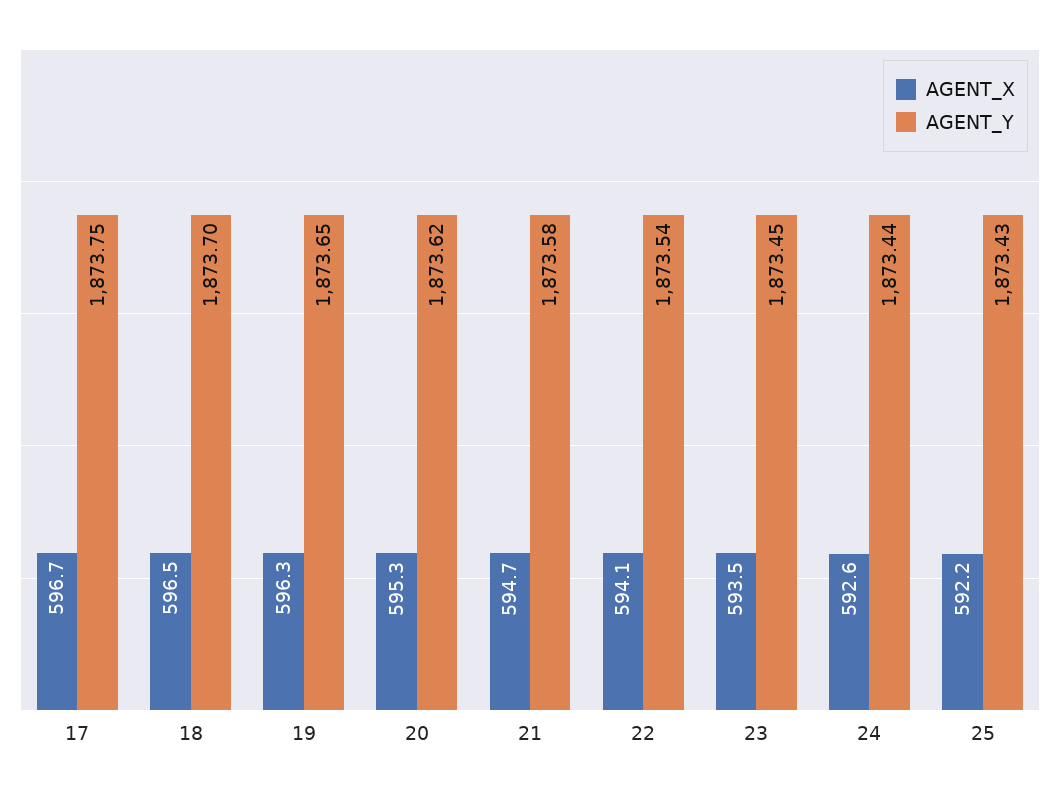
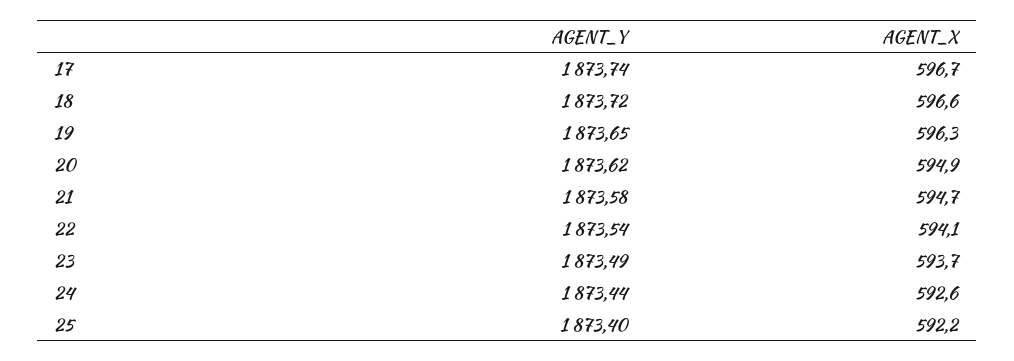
  {
    "AGENT_X": {
      "17": 596.7,
-     "18": 596.5,
+     "18": 596.6,
      "19": 596.3,
-     "20": 595.3,
+     "20": 594.9,
      "21": 594.7,
      "22": 594.1,
-     "23": 593.5,
+     "23": 593.7,
      "24": 592.6,
      "25": 592.2
    },
    "AGENT_Y": {
-     "17": 1873.75,
+     "17": 1873.74,
-     "18": 1873.7,
+     "18": 1873.72,
      "19": 1873.65,
      "20": 1873.62,
      "21": 1873.58,
      "22": 1873.54,
-     "23": 1873.45,
+     "23": 1873.49,
      "24": 1873.44,
-     "25": 1873.43
+     "25": 1873.4
    }
  }

